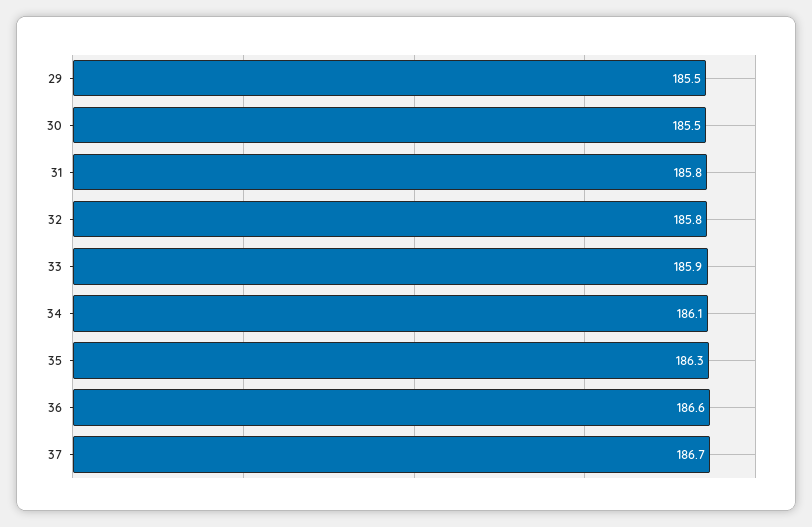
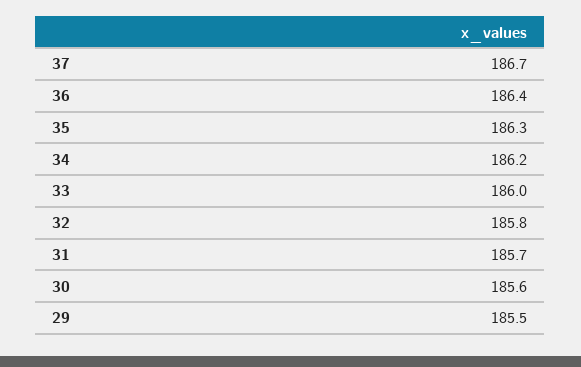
  {
    "29": 185.5,
-   "30": 185.5,
+   "30": 185.6,
-   "31": 185.8,
+   "31": 185.7,
    "32": 185.8,
-   "33": 185.9,
+   "33": 186,
-   "34": 186.1,
+   "34": 186.2,
    "35": 186.3,
-   "36": 186.6,
+   "36": 186.4,
    "37": 186.7
  }

